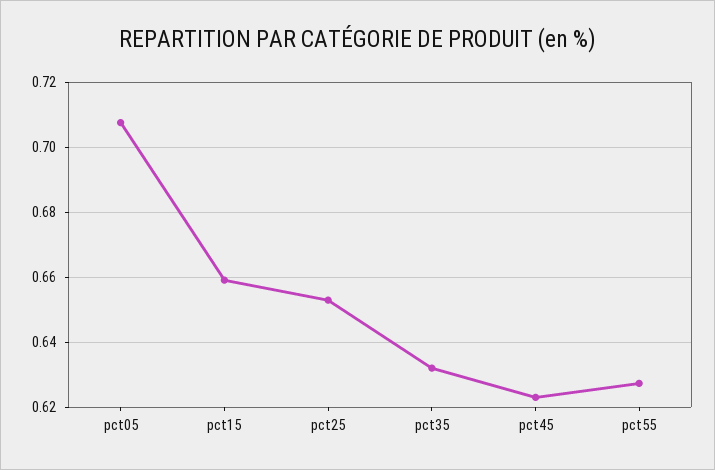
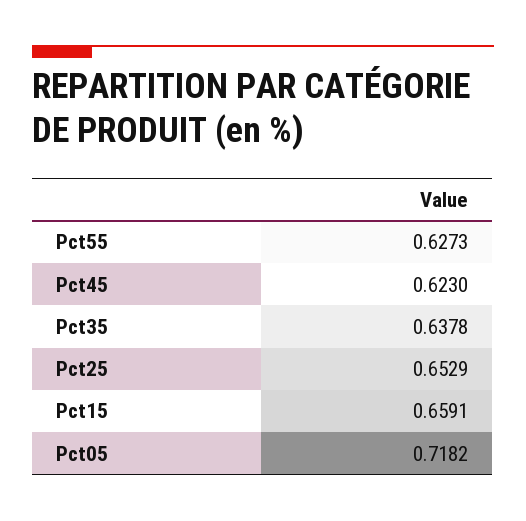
  {
-   "pct05": 0.708,
+   "pct05": 0.7182,
    "pct15": 0.6591,
    "pct25": 0.6529,
-   "pct35": 0.632,
+   "pct35": 0.6378,
    "pct45": 0.623,
    "pct55": 0.6273
  }

